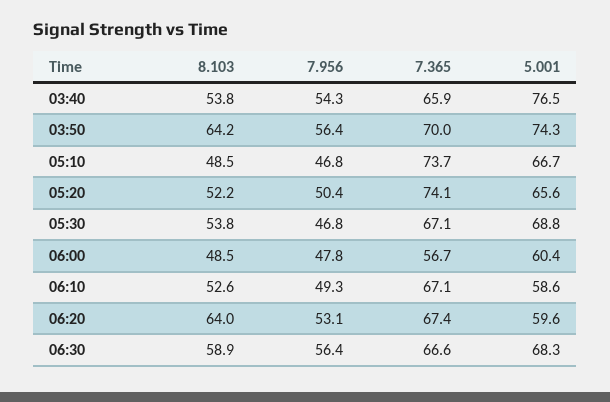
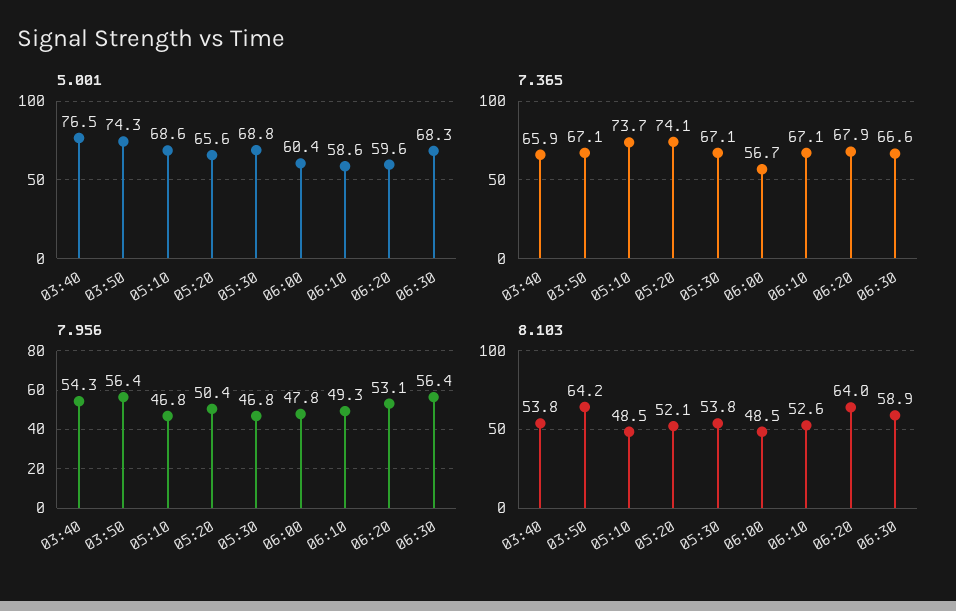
  {
    "8.103": {
      "03:40": 53.8,
      "03:50": 64.2,
      "05:10": 48.5,
-     "05:20": 52.2,
+     "05:20": 52.1,
      "05:30": 53.8,
      "06:00": 48.5,
      "06:10": 52.6,
      "06:20": 64,
      "06:30": 58.9
    },
    "7.956": {
      "03:40": 54.3,
      "03:50": 56.4,
      "05:10": 46.8,
      "05:20": 50.4,
      "05:30": 46.8,
      "06:00": 47.8,
      "06:10": 49.3,
      "06:20": 53.1,
      "06:30": 56.4
    },
    "7.365": {
      "03:40": 65.9,
-     "03:50": 70,
+     "03:50": 67.1,
      "05:10": 73.7,
      "05:20": 74.1,
      "05:30": 67.1,
      "06:00": 56.7,
      "06:10": 67.1,
-     "06:20": 67.4,
+     "06:20": 67.9,
      "06:30": 66.6
    },
    "5.001": {
      "03:40": 76.5,
      "03:50": 74.3,
-     "05:10": 66.7,
+     "05:10": 68.6,
      "05:20": 65.6,
      "05:30": 68.8,
      "06:00": 60.4,
      "06:10": 58.6,
      "06:20": 59.6,
      "06:30": 68.3
    }
  }

